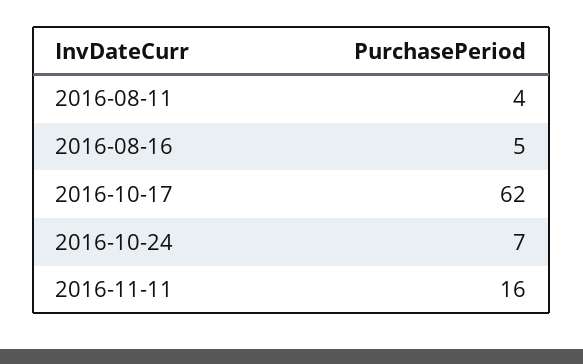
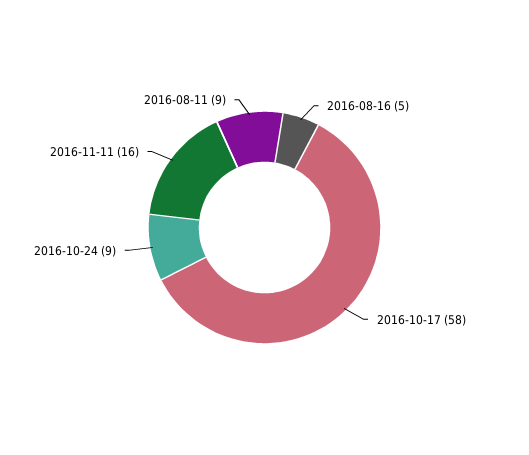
  {
-   "2016-08-11": 4,
+   "2016-08-11": 9,
    "2016-08-16": 5,
-   "2016-10-17": 62,
+   "2016-10-17": 58,
-   "2016-10-24": 7,
+   "2016-10-24": 9,
    "2016-11-11": 16
  }

